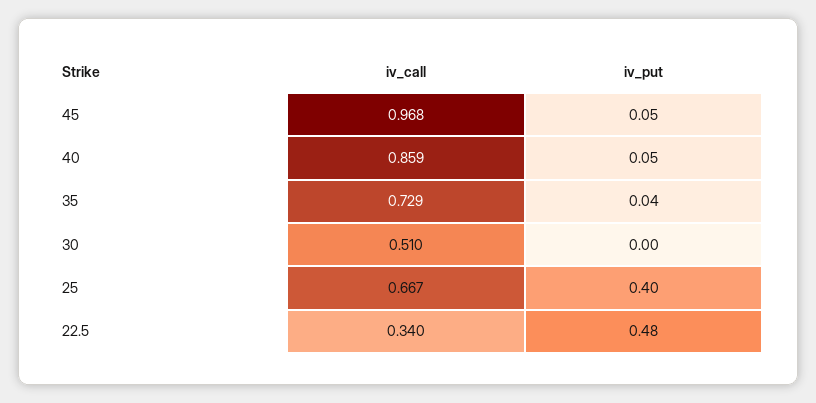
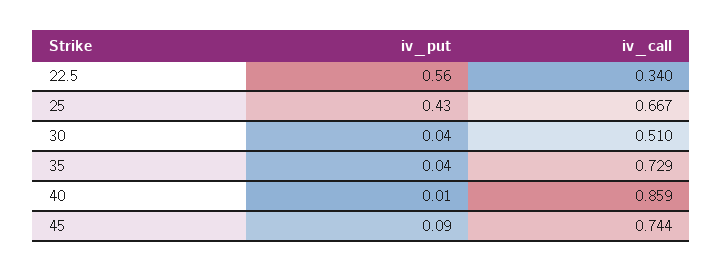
  {
    "iv_call": {
-     "45": 0.968,
+     "45": 0.744,
      "40": 0.859,
      "35": 0.729,
      "30": 0.51,
      "25": 0.667,
      "22.5": 0.34
    },
    "iv_put": {
-     "45": 0.05,
+     "45": 0.09,
-     "40": 0.05,
+     "40": 0.01,
      "35": 0.04,
-     "30": 0,
+     "30": 0.04,
-     "25": 0.4,
+     "25": 0.43,
-     "22.5": 0.48
+     "22.5": 0.56
    }
  }

